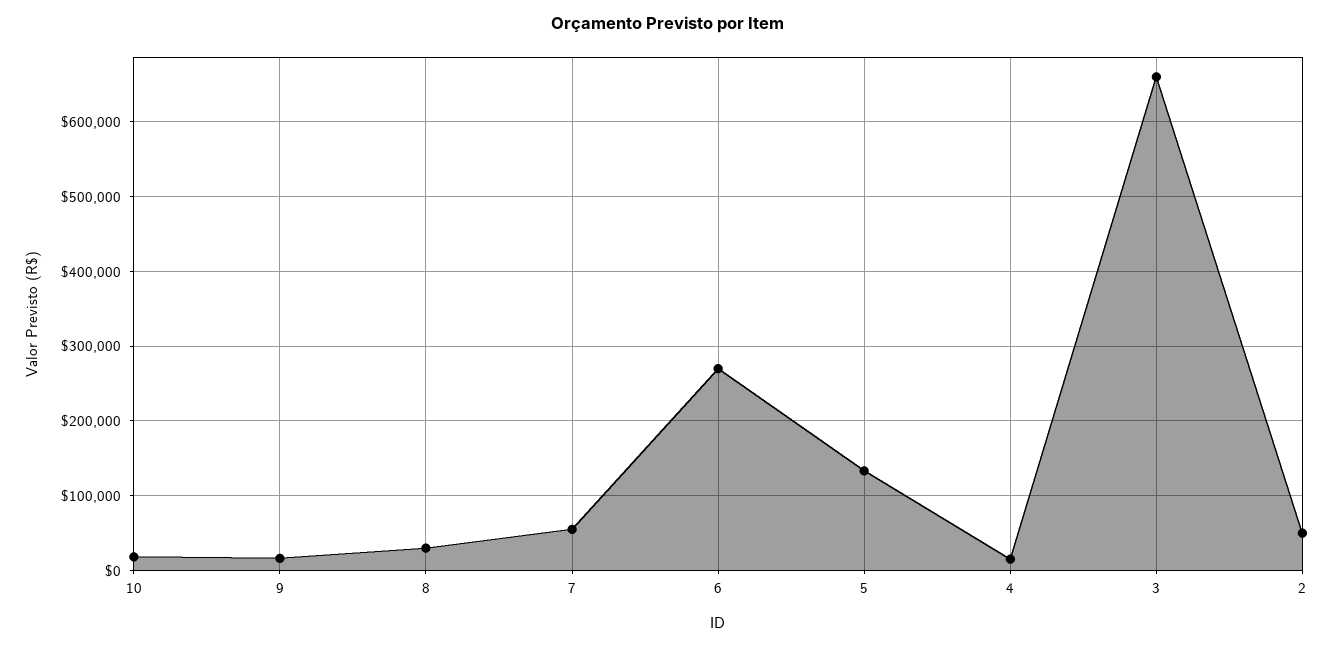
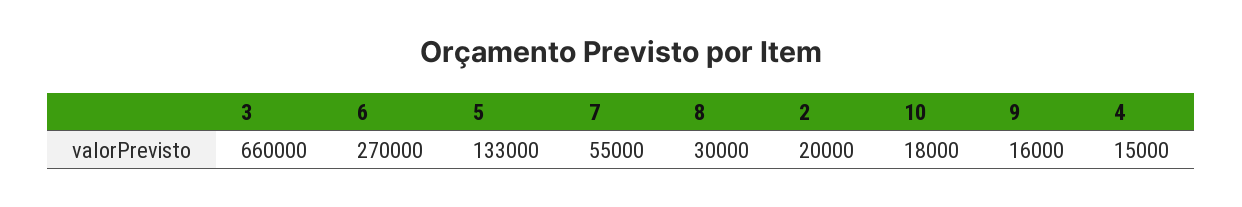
  {
    "10": 18000,
    "9": 16000,
    "8": 30000,
    "7": 55000,
    "6": 270000,
    "5": 133000,
    "4": 15000,
    "3": 660000,
-   "2": 50000
+   "2": 20000
  }

